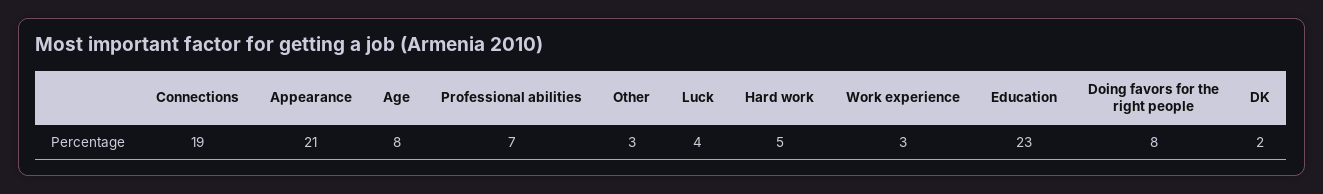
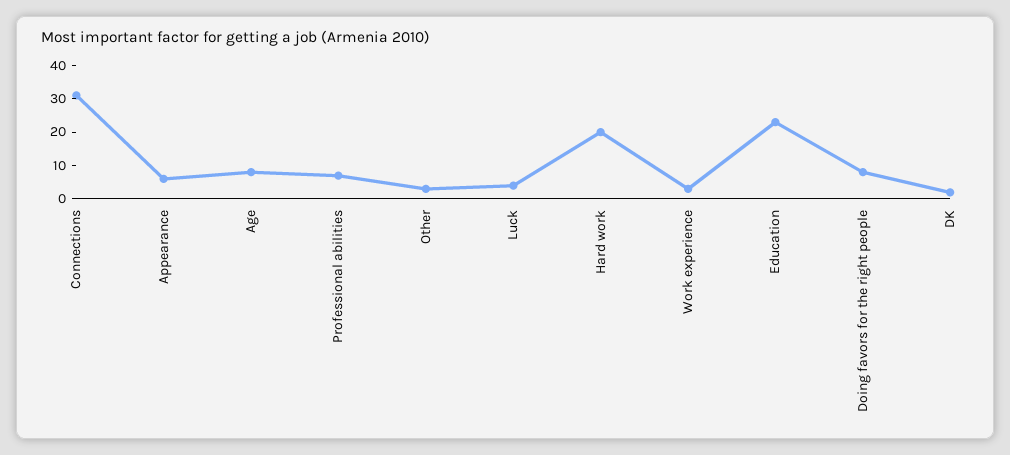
  {
-   "Connections": 19,
+   "Connections": 30,
-   "Appearance": 21,
+   "Appearance": 5,
    "Age": 8,
    "Professional abilities": 7,
    "Other": 3,
    "Luck": 4,
-   "Hard work": 5,
+   "Hard work": 20,
    "Work experience": 3,
    "Education": 23,
    "Doing favors for the right people": 8,
    "DK": 2
  }

